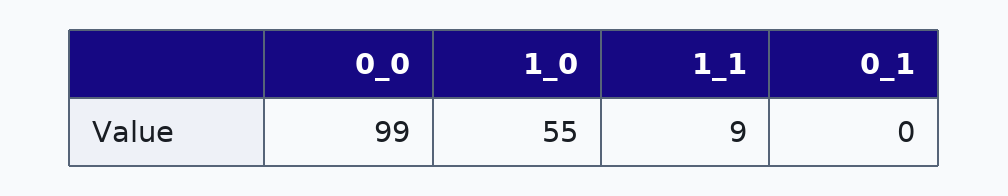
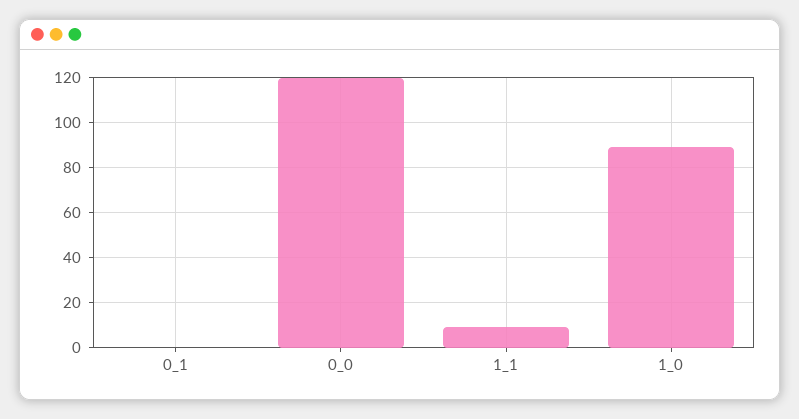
  {
-   "0_0": 99,
+   "0_0": 120,
-   "1_0": 55,
+   "1_0": 90,
    "1_1": 9,
    "0_1": 0
  }

